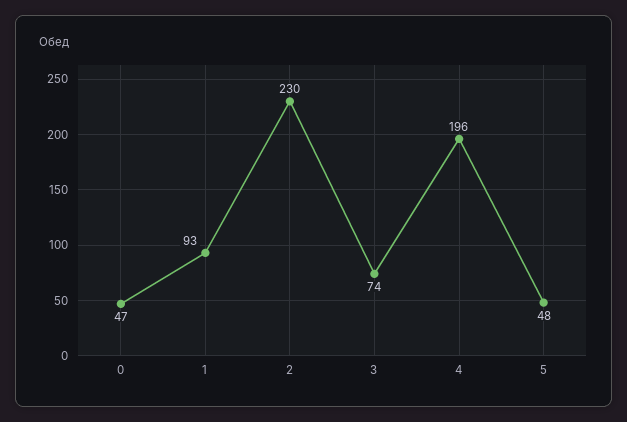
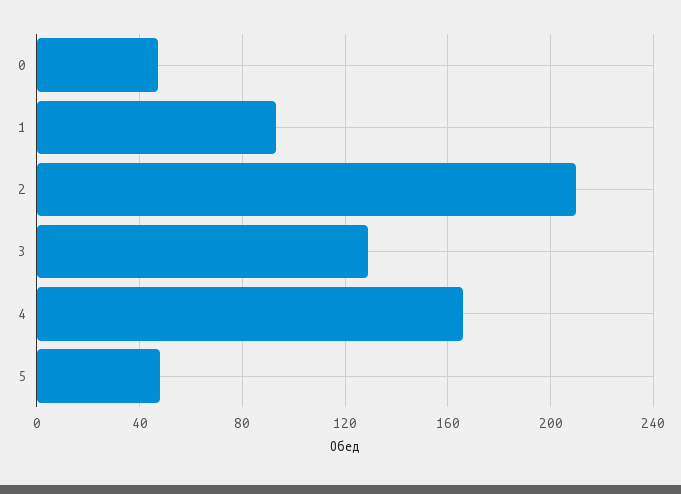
  {
    "0": 47,
    "1": 93,
-   "2": 230,
+   "2": 210,
-   "3": 74,
+   "3": 130,
-   "4": 196,
+   "4": 165,
    "5": 48
  }

